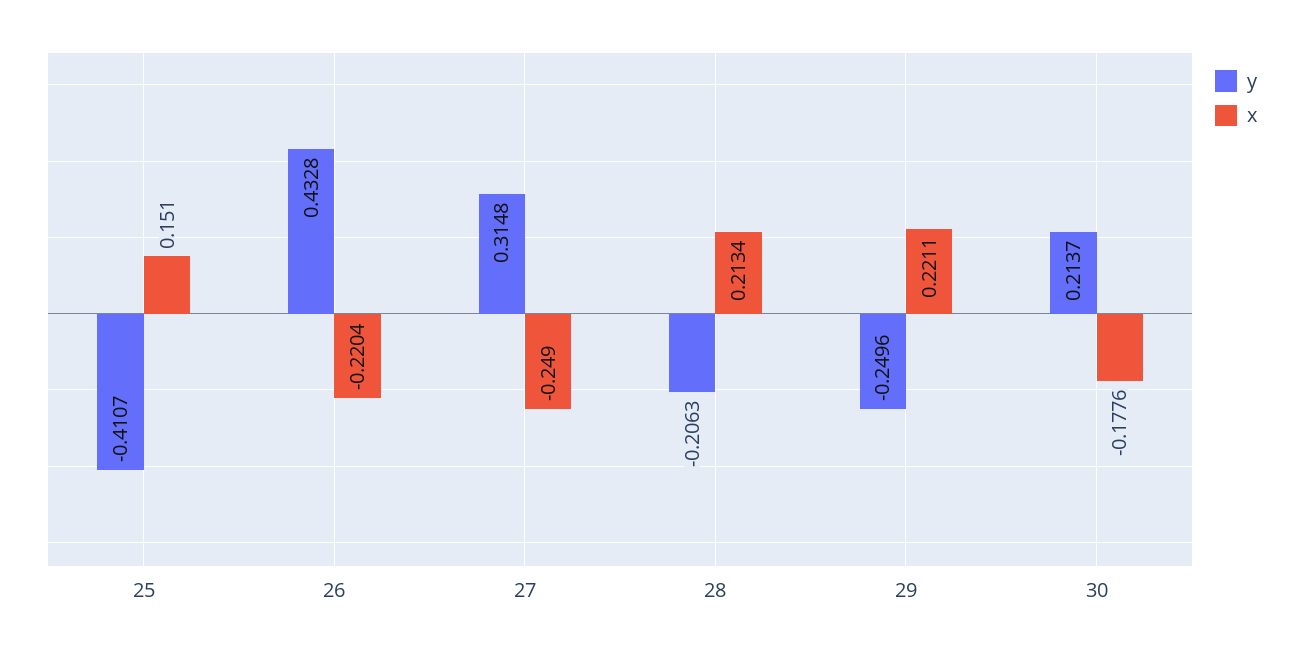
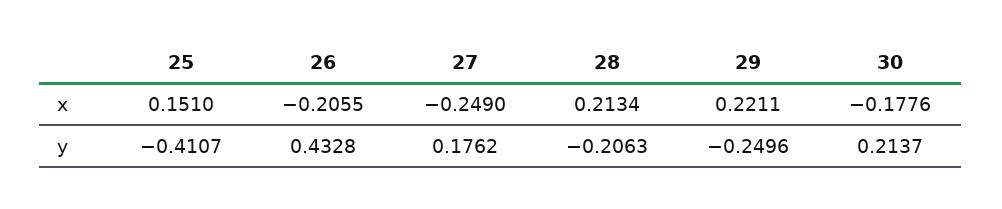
  {
    "y": {
      "25": -0.4107,
      "26": 0.4328,
-     "27": 0.3148,
+     "27": 0.1762,
      "28": -0.2063,
      "29": -0.2496,
      "30": 0.2137
    },
    "x": {
      "25": 0.151,
-     "26": -0.2204,
+     "26": -0.2055,
      "27": -0.249,
      "28": 0.2134,
      "29": 0.2211,
      "30": -0.1776
    }
  }

